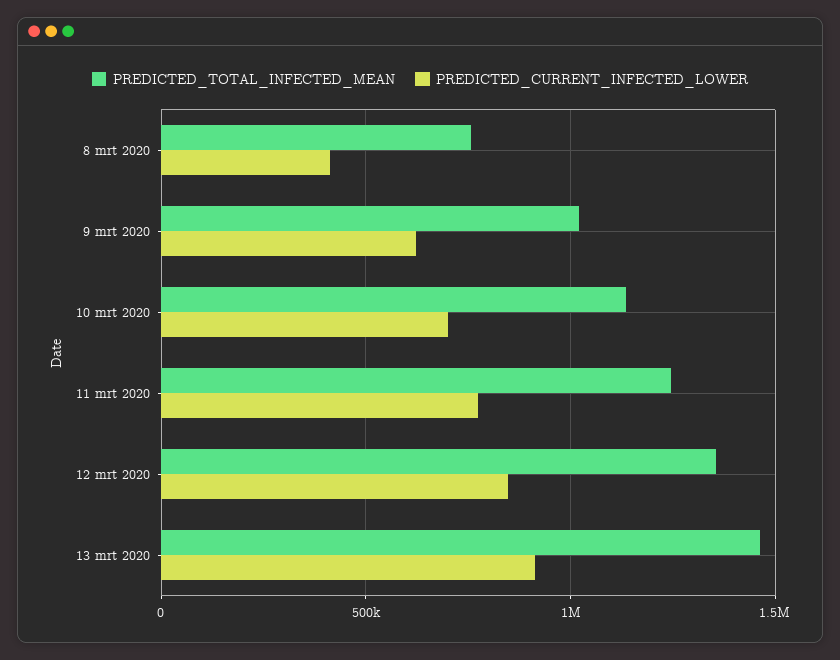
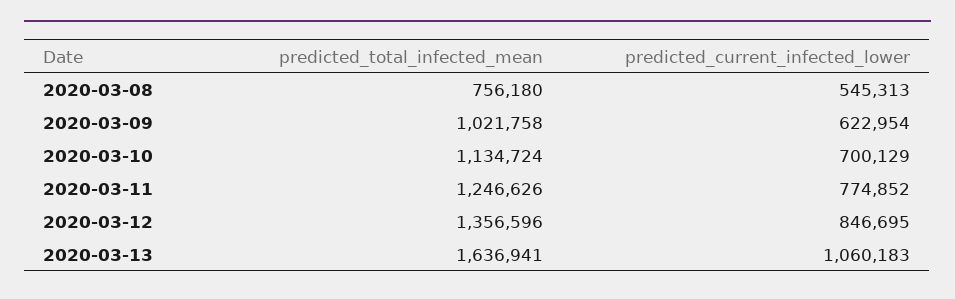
  {
    "PREDICTED_TOTAL_INFECTED_MEAN": {
      "8 mrt 2020": 756180,
      "9 mrt 2020": 1021758,
      "10 mrt 2020": 1134724,
      "11 mrt 2020": 1246626,
      "12 mrt 2020": 1356596,
-     "13 mrt 2020": 1450000
+     "13 mrt 2020": 1636941
    },
    "PREDICTED_CURRENT_INFECTED_LOWER": {
-     "8 mrt 2020": 400000,
+     "8 mrt 2020": 545313,
      "9 mrt 2020": 622954,
      "10 mrt 2020": 700129,
      "11 mrt 2020": 774852,
      "12 mrt 2020": 846695,
-     "13 mrt 2020": 900000
+     "13 mrt 2020": 1060183
    }
  }

